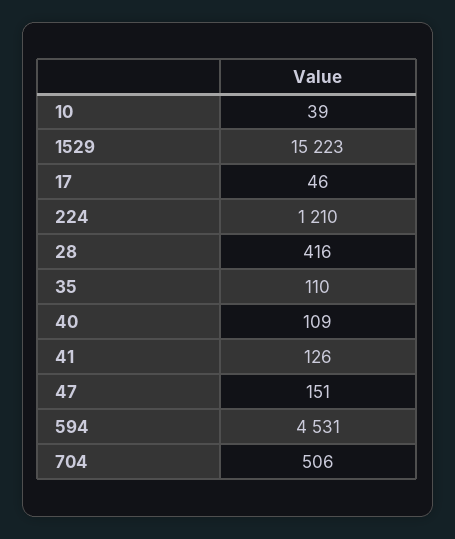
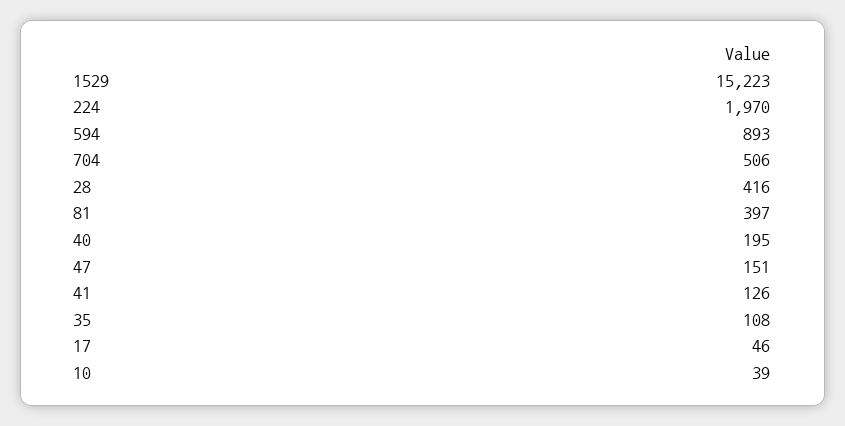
  {
    "10": 39,
    "1529": 15223,
    "17": 46,
-   "224": 1210,
+   "224": 1970,
    "28": 416,
-   "35": 110,
+   "35": 108,
-   "40": 109,
+   "40": 195,
    "41": 126,
    "47": 151,
-   "594": 4531,
+   "594": 893,
-   "704": 506
+   "704": 506,
+   "81": 397
  }

